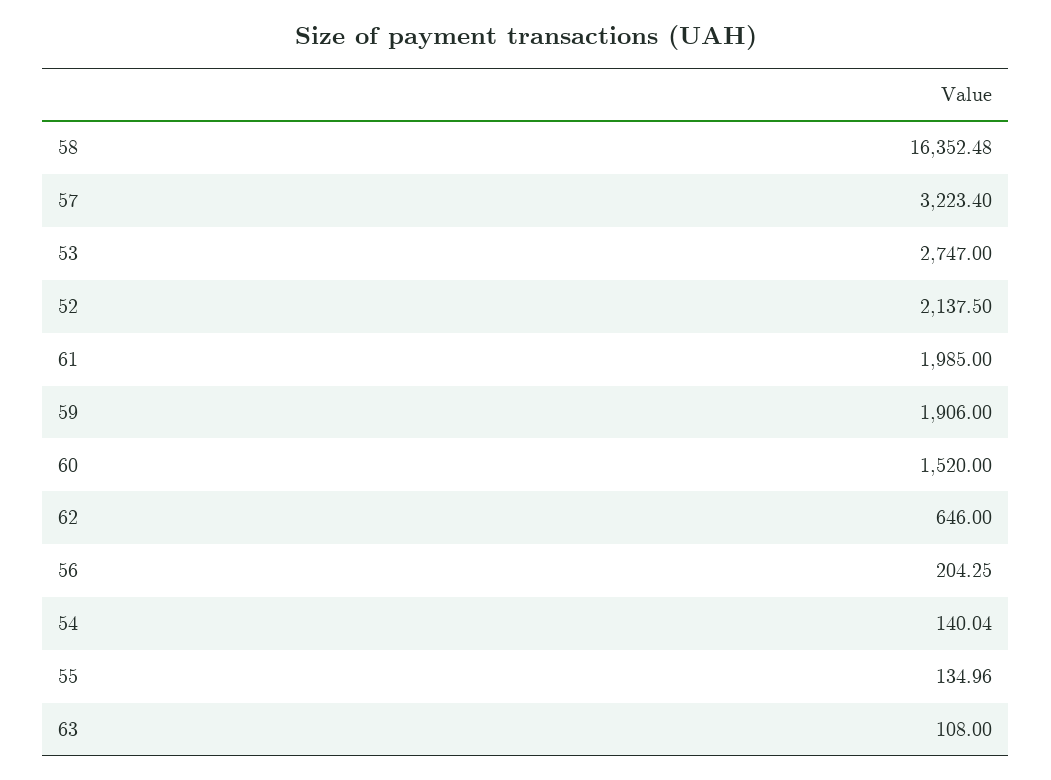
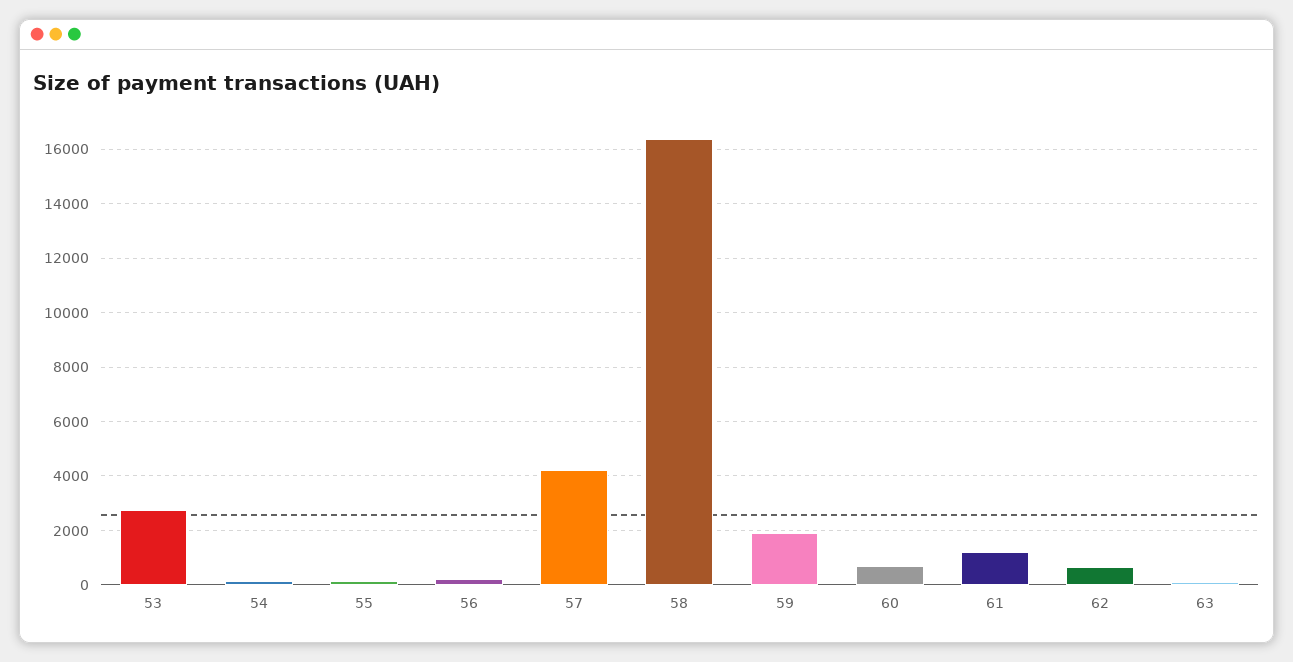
  {
    "58": 16352.48,
-   "57": 3223.4,
+   "57": 4250,
    "53": 2747,
-   "52": 2137.5,
-   "61": 1985,
+   "61": 1250,
    "59": 1906,
-   "60": 1520,
+   "60": 750,
    "62": 646,
    "56": 204.25,
    "54": 140.04,
    "55": 134.96,
    "63": 108
  }

